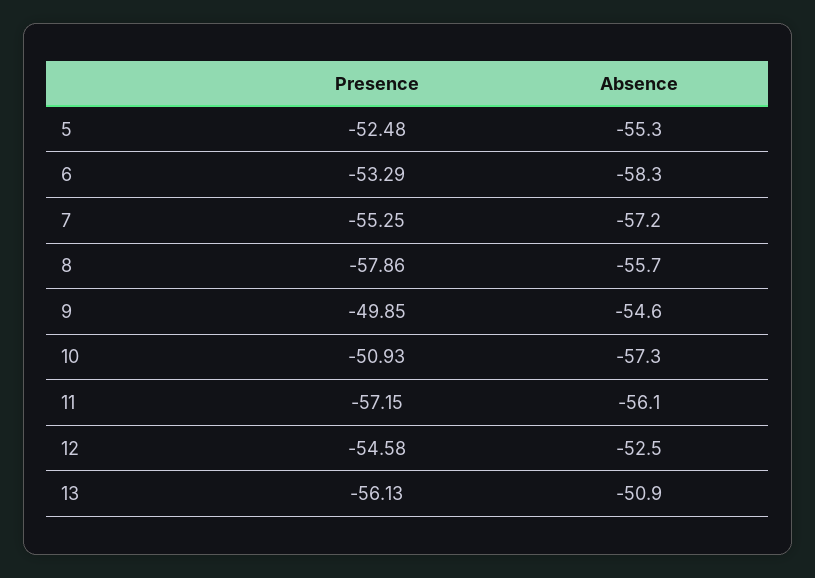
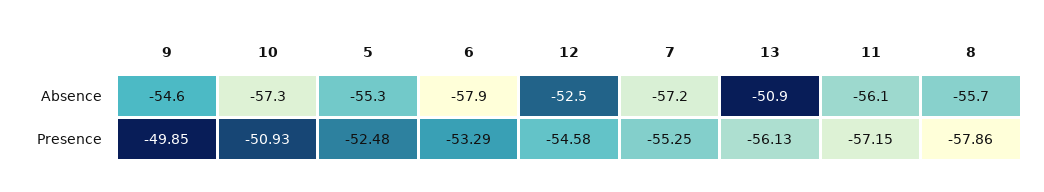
  {
    "Presence": {
      "5": -52.48,
      "6": -53.29,
      "7": -55.25,
      "8": -57.86,
      "9": -49.85,
      "10": -50.93,
      "11": -57.15,
      "12": -54.58,
      "13": -56.13
    },
    "Absence": {
      "5": -55.3,
-     "6": -58.3,
+     "6": -57.9,
      "7": -57.2,
      "8": -55.7,
      "9": -54.6,
      "10": -57.3,
      "11": -56.1,
      "12": -52.5,
      "13": -50.9
    }
  }

